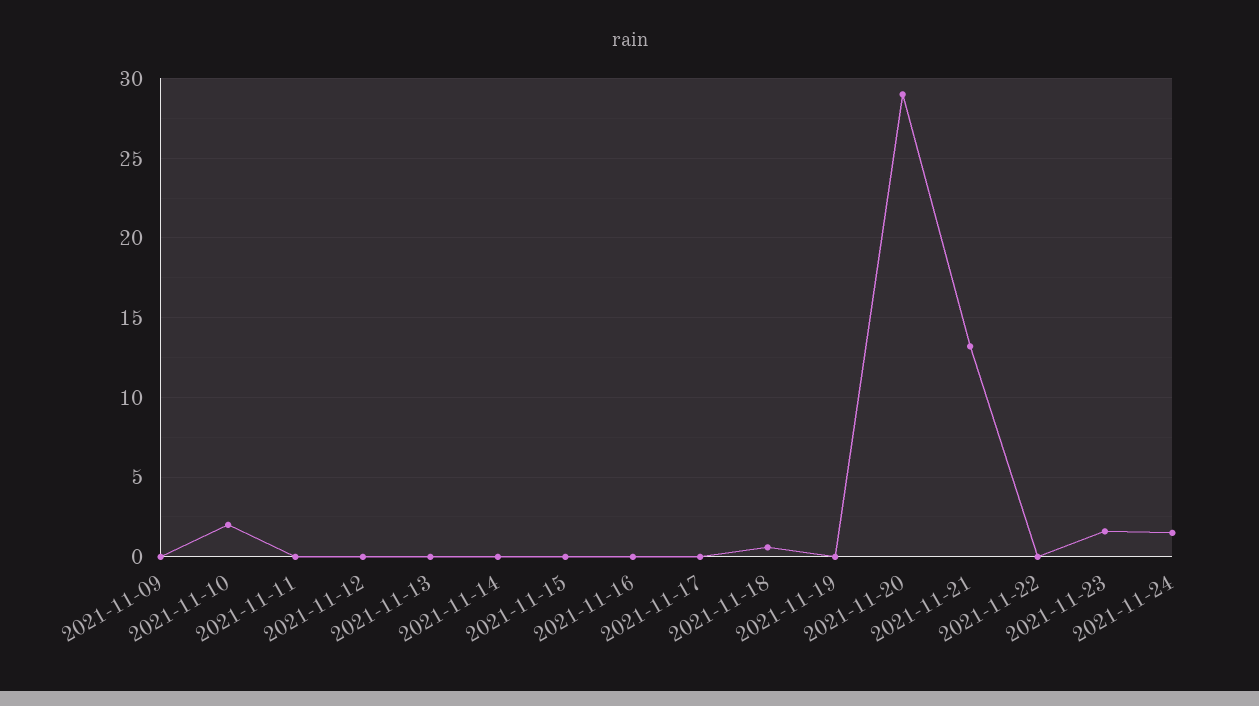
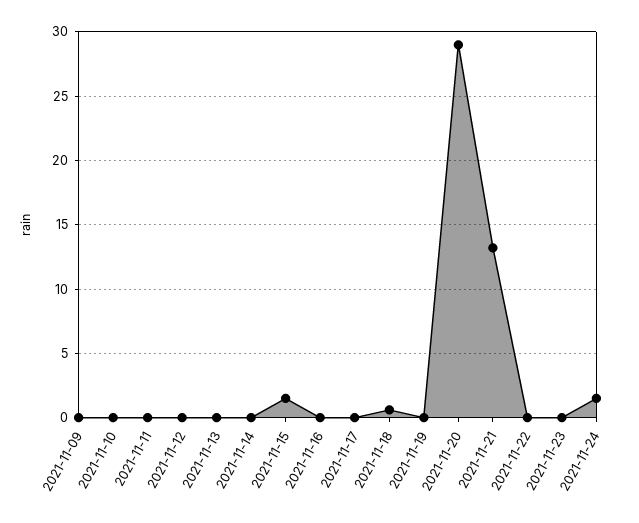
  {
    "2021-11-09": 0,
-   "2021-11-10": 2,
+   "2021-11-10": 0,
    "2021-11-11": 0,
    "2021-11-12": 0,
    "2021-11-13": 0,
    "2021-11-14": 0,
-   "2021-11-15": 0,
+   "2021-11-15": 1.5,
    "2021-11-16": 0,
    "2021-11-17": 0,
    "2021-11-18": 0.5,
    "2021-11-19": 0,
    "2021-11-20": 29,
    "2021-11-21": 13,
    "2021-11-22": 0,
-   "2021-11-23": 1.5,
+   "2021-11-23": 0,
    "2021-11-24": 1.5
  }

